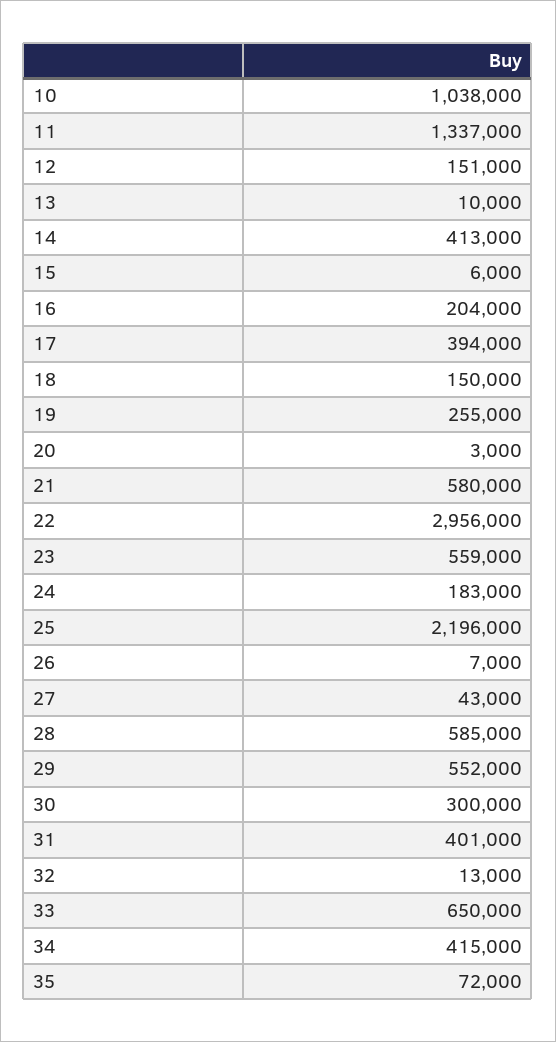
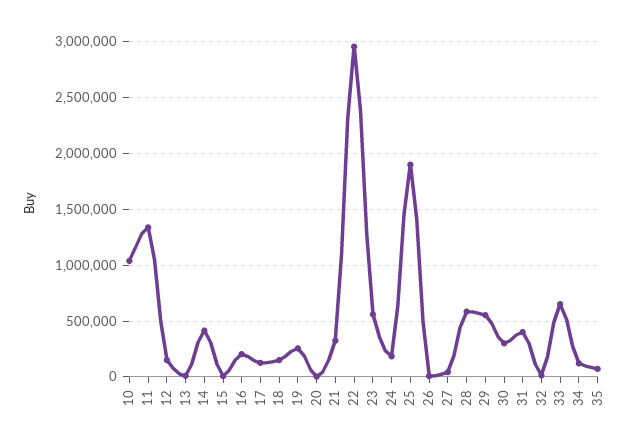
  {
    "10": 1038000,
    "11": 1337000,
    "12": 151000,
    "13": 10000,
    "14": 413000,
    "15": 6000,
    "16": 204000,
-   "17": 394000,
+   "17": 100000,
    "18": 150000,
    "19": 255000,
    "20": 3000,
-   "21": 580000,
+   "21": 300000,
    "22": 2956000,
    "23": 559000,
    "24": 183000,
-   "25": 2196000,
+   "25": 1900000,
    "26": 7000,
    "27": 43000,
    "28": 585000,
    "29": 552000,
    "30": 300000,
    "31": 401000,
    "32": 13000,
    "33": 650000,
-   "34": 415000,
+   "34": 100000,
    "35": 72000
  }

